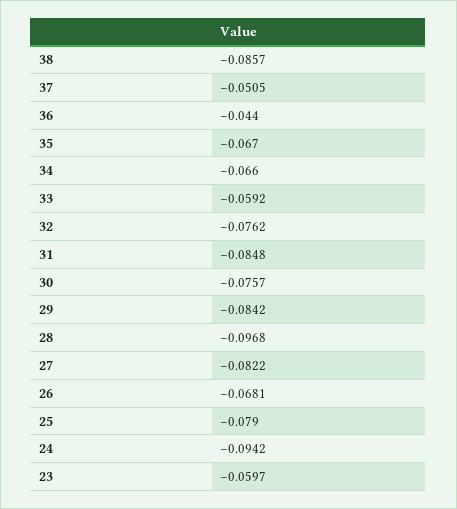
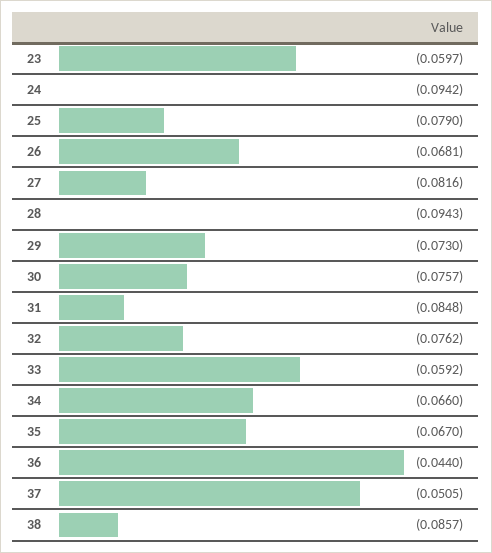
  {
    "38": -0.0857,
    "37": -0.0505,
    "36": -0.044,
    "35": -0.067,
    "34": -0.066,
    "33": -0.0592,
    "32": -0.0762,
    "31": -0.0848,
    "30": -0.0757,
-   "29": -0.0842,
+   "29": -0.073,
-   "28": -0.0968,
+   "28": -0.0943,
-   "27": -0.0822,
+   "27": -0.0816,
    "26": -0.0681,
    "25": -0.079,
    "24": -0.0942,
    "23": -0.0597
  }

